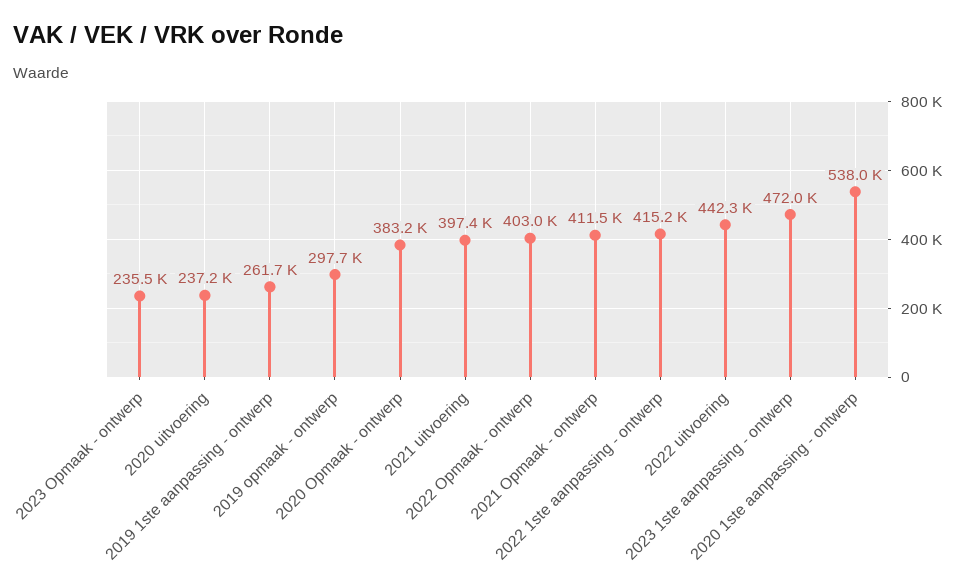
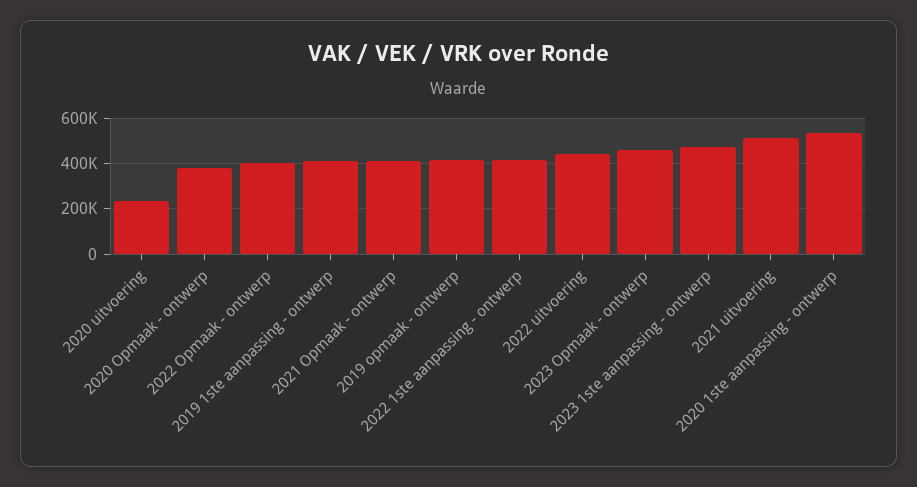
  {
-   "2023 Opmaak - ontwerp": 235500,
+   "2023 Opmaak - ontwerp": 450000,
    "2020 uitvoering": 237200,
-   "2019 1ste aanpassing - ontwerp": 261700,
+   "2019 1ste aanpassing - ontwerp": 400000,
-   "2019 opmaak - ontwerp": 297700,
+   "2019 opmaak - ontwerp": 400000,
    "2020 Opmaak - ontwerp": 383200,
-   "2021 uitvoering": 397400,
+   "2021 uitvoering": 500000,
    "2022 Opmaak - ontwerp": 403000,
    "2021 Opmaak - ontwerp": 411500,
    "2022 1ste aanpassing - ontwerp": 415200,
    "2022 uitvoering": 442300,
    "2023 1ste aanpassing - ontwerp": 472000,
    "2020 1ste aanpassing - ontwerp": 538000
  }

